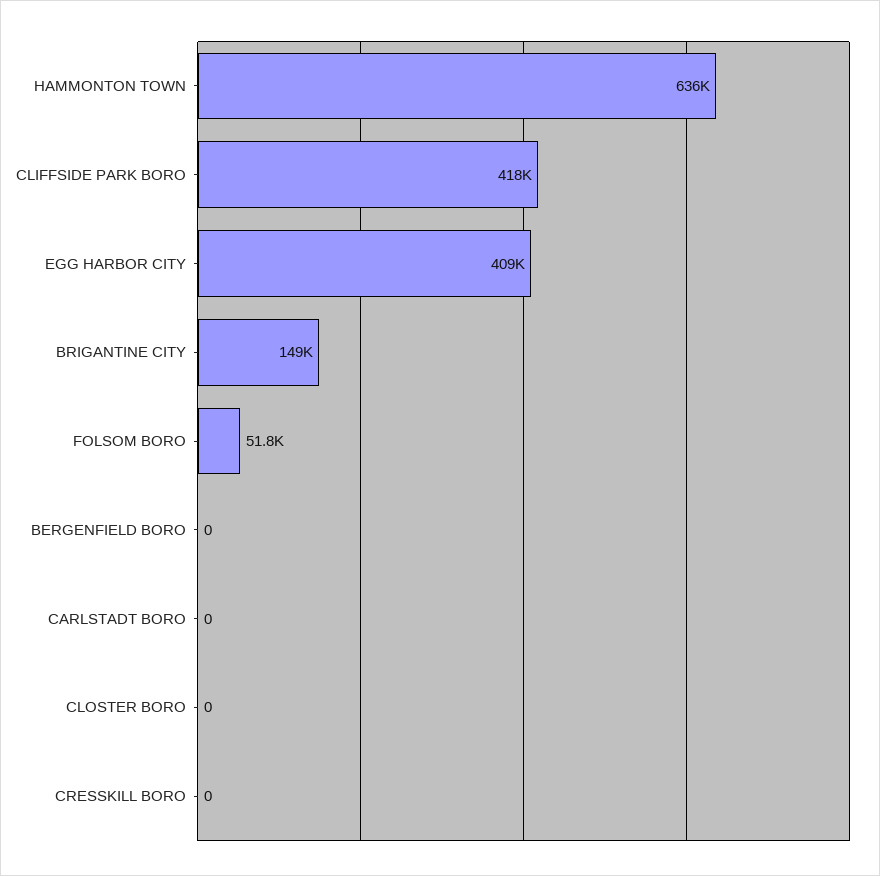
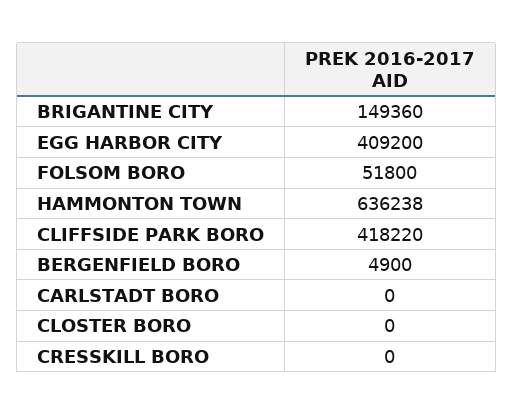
  {
    "HAMMONTON TOWN": 636238,
    "CLIFFSIDE PARK BORO": 418220,
    "EGG HARBOR CITY": 409200,
    "BRIGANTINE CITY": 149360,
    "FOLSOM BORO": 51800,
-   "BERGENFIELD BORO": 0,
+   "BERGENFIELD BORO": 4900,
    "CARLSTADT BORO": 0,
    "CLOSTER BORO": 0,
    "CRESSKILL BORO": 0
  }

